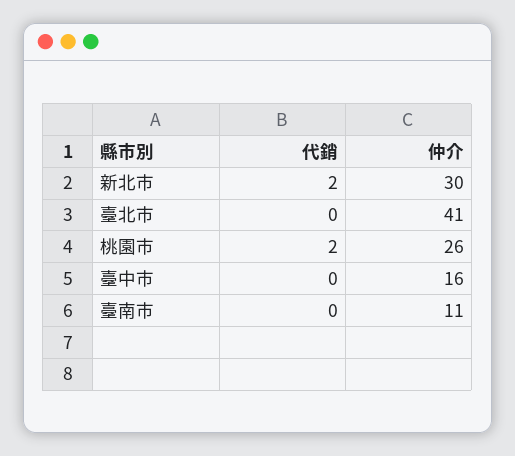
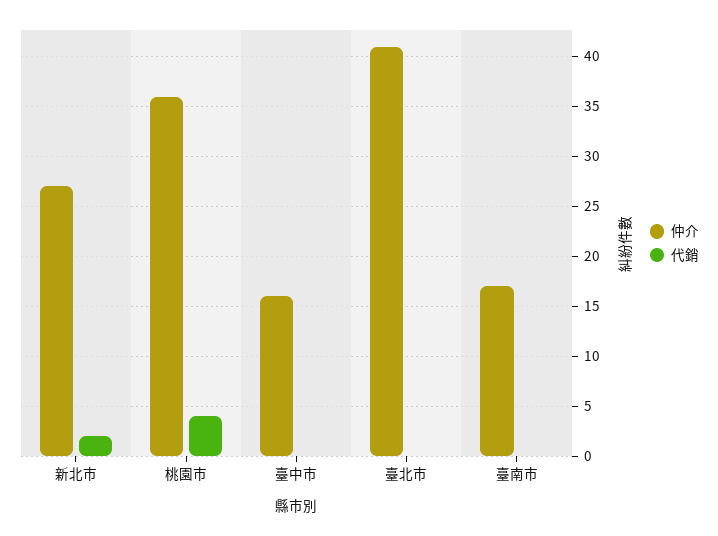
  {
    "代銷": {
      "新北市": 2,
      "臺北市": 0,
-     "桃園市": 2,
+     "桃園市": 4,
      "臺中市": 0,
      "臺南市": 0
    },
    "仲介": {
-     "新北市": 30,
+     "新北市": 27,
      "臺北市": 41,
-     "桃園市": 26,
+     "桃園市": 36,
      "臺中市": 16,
-     "臺南市": 11
+     "臺南市": 17
    }
  }

